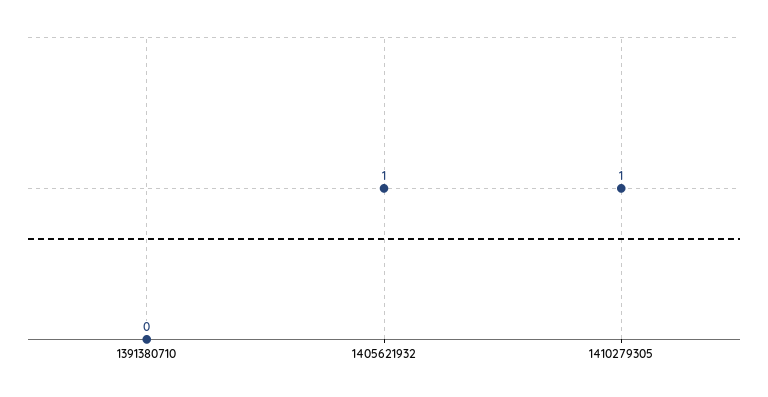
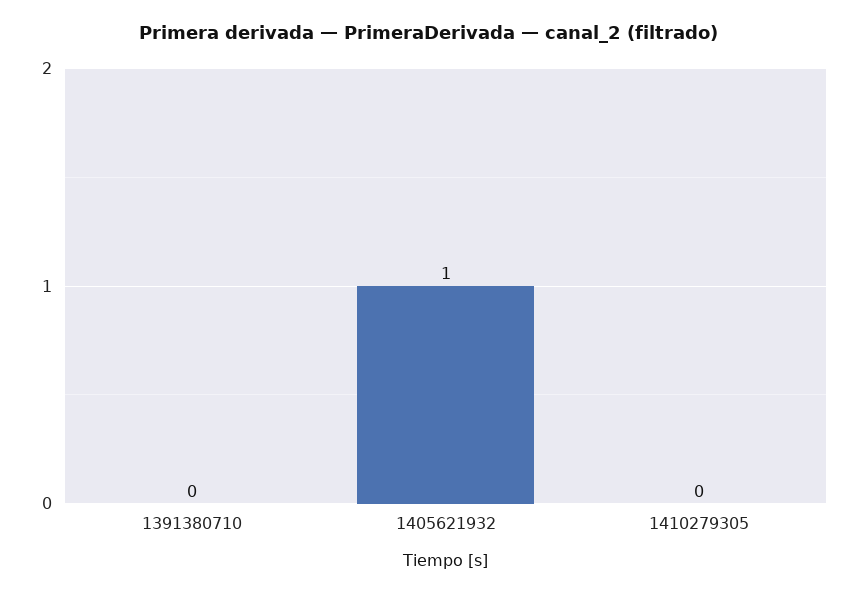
  {
    "1391380710": 0,
    "1405621932": 1,
-   "1410279305": 1
+   "1410279305": 0
  }

